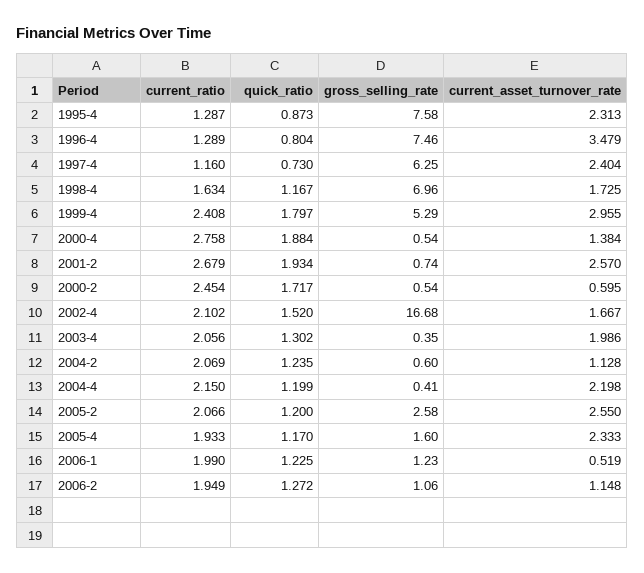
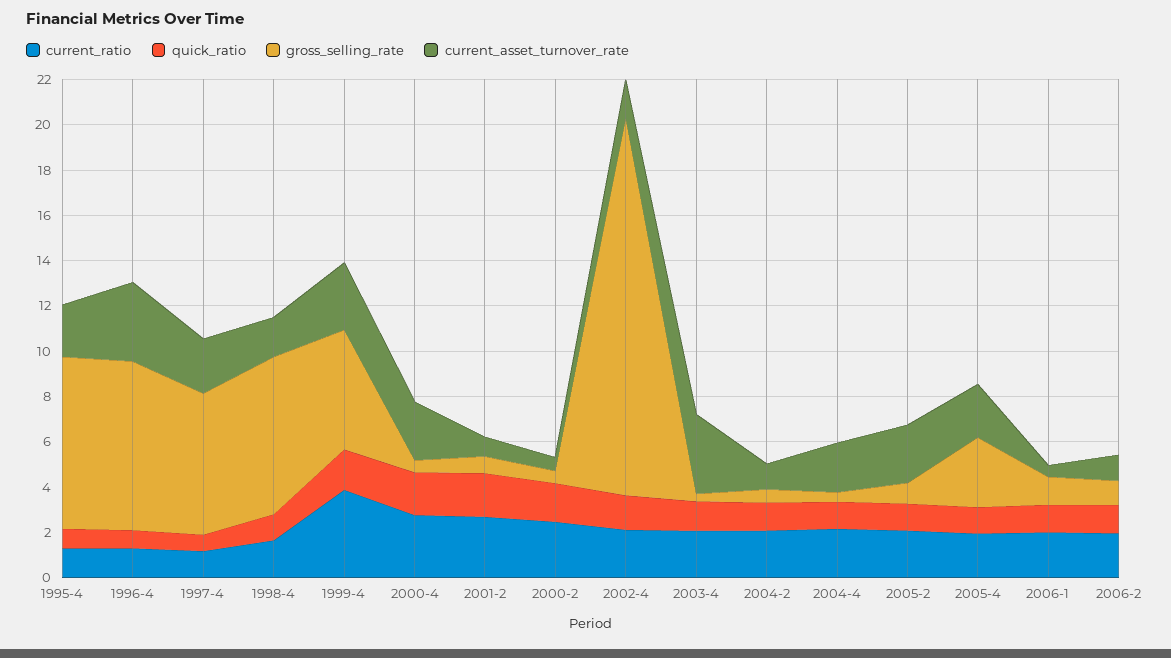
  {
    "current_ratio": {
      "1995-4": 1.287,
      "1996-4": 1.289,
      "1997-4": 1.16,
      "1998-4": 1.634,
-     "1999-4": 2.408,
+     "1999-4": 4,
      "2000-4": 2.758,
      "2001-2": 2.679,
      "2000-2": 2.454,
      "2002-4": 2.102,
      "2003-4": 2.056,
      "2004-2": 2.069,
      "2004-4": 2.15,
      "2005-2": 2.066,
      "2005-4": 1.933,
      "2006-1": 1.99,
      "2006-2": 1.949
    },
    "quick_ratio": {
      "1995-4": 0.873,
      "1996-4": 0.804,
      "1997-4": 0.73,
      "1998-4": 1.167,
      "1999-4": 1.797,
      "2000-4": 1.884,
      "2001-2": 1.934,
      "2000-2": 1.717,
      "2002-4": 1.52,
      "2003-4": 1.302,
      "2004-2": 1.235,
      "2004-4": 1.199,
      "2005-2": 1.2,
      "2005-4": 1.17,
      "2006-1": 1.225,
      "2006-2": 1.272
    },
    "gross_selling_rate": {
      "1995-4": 7.58,
      "1996-4": 7.46,
      "1997-4": 6.25,
      "1998-4": 6.96,
      "1999-4": 5.29,
      "2000-4": 0.54,
      "2001-2": 0.74,
      "2000-2": 0.54,
      "2002-4": 16.68,
      "2003-4": 0.35,
      "2004-2": 0.6,
      "2004-4": 0.41,
-     "2005-2": 2.58,
+     "2005-2": 1,
-     "2005-4": 1.6,
+     "2005-4": 3,
      "2006-1": 1.23,
      "2006-2": 1.06
    },
    "current_asset_turnover_rate": {
      "1995-4": 2.313,
      "1996-4": 3.479,
      "1997-4": 2.404,
      "1998-4": 1.725,
      "1999-4": 2.955,
-     "2000-4": 1.384,
+     "2000-4": 2.5,
-     "2001-2": 2.57,
+     "2001-2": 1,
      "2000-2": 0.595,
      "2002-4": 1.667,
-     "2003-4": 1.986,
+     "2003-4": 3.5,
      "2004-2": 1.128,
      "2004-4": 2.198,
      "2005-2": 2.55,
      "2005-4": 2.333,
      "2006-1": 0.519,
      "2006-2": 1.148
    }
  }

